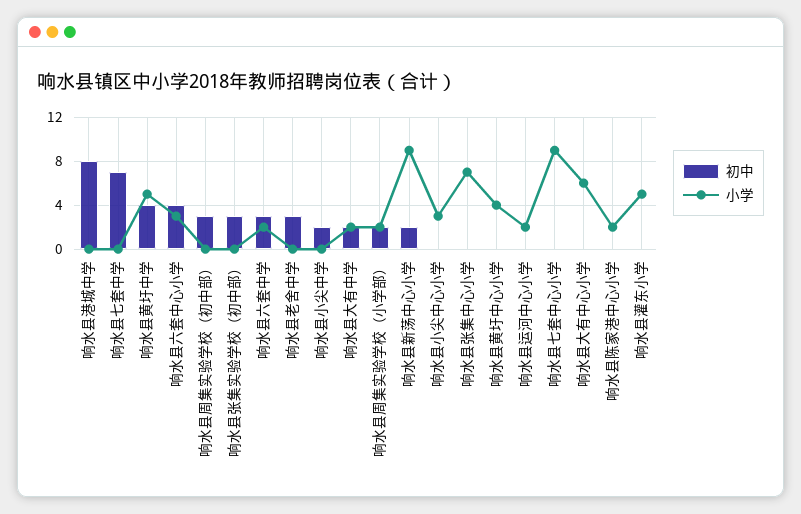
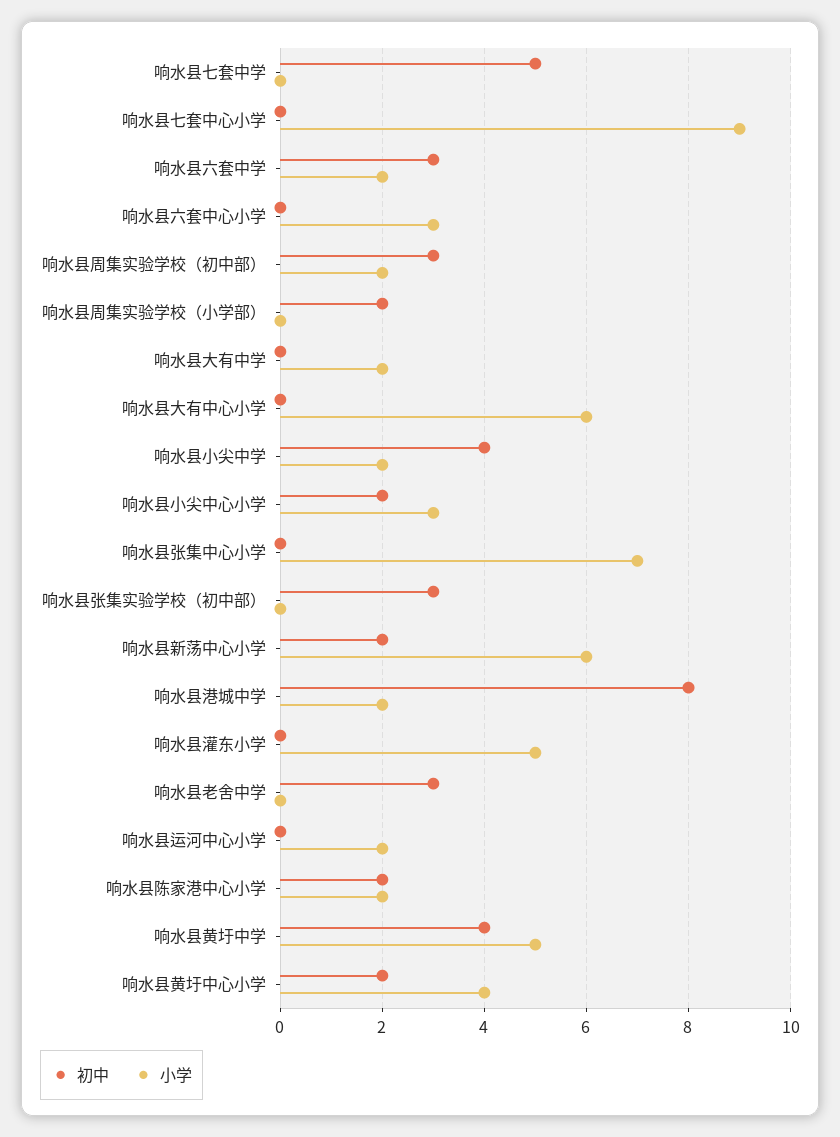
  {
    "初中": {
      "响水县港城中学": 8,
-     "响水县七套中学": 7,
+     "响水县七套中学": 5,
      "响水县黄圩中学": 4,
-     "响水县六套中心小学": 4,
+     "响水县六套中心小学": 0,
      "响水县周集实验学校（初中部）": 3,
      "响水县张集实验学校（初中部）": 3,
      "响水县六套中学": 3,
      "响水县老舍中学": 3,
-     "响水县小尖中学": 2,
+     "响水县小尖中学": 4,
-     "响水县大有中学": 2,
+     "响水县大有中学": 0,
      "响水县周集实验学校（小学部）": 2,
      "响水县新荡中心小学": 2,
-     "响水县小尖中心小学": 0,
+     "响水县小尖中心小学": 2,
      "响水县张集中心小学": 0,
-     "响水县黄圩中心小学": 0,
+     "响水县黄圩中心小学": 2,
      "响水县运河中心小学": 0,
      "响水县七套中心小学": 0,
      "响水县大有中心小学": 0,
-     "响水县陈家港中心小学": 0,
+     "响水县陈家港中心小学": 2,
      "响水县灌东小学": 0
    },
    "小学": {
-     "响水县港城中学": 0,
+     "响水县港城中学": 2,
      "响水县七套中学": 0,
      "响水县黄圩中学": 5,
      "响水县六套中心小学": 3,
-     "响水县周集实验学校（初中部）": 0,
+     "响水县周集实验学校（初中部）": 2,
      "响水县张集实验学校（初中部）": 0,
      "响水县六套中学": 2,
      "响水县老舍中学": 0,
-     "响水县小尖中学": 0,
+     "响水县小尖中学": 2,
      "响水县大有中学": 2,
-     "响水县周集实验学校（小学部）": 2,
+     "响水县周集实验学校（小学部）": 0,
-     "响水县新荡中心小学": 9,
+     "响水县新荡中心小学": 6,
      "响水县小尖中心小学": 3,
      "响水县张集中心小学": 7,
      "响水县黄圩中心小学": 4,
      "响水县运河中心小学": 2,
      "响水县七套中心小学": 9,
      "响水县大有中心小学": 6,
      "响水县陈家港中心小学": 2,
      "响水县灌东小学": 5
    }
  }

